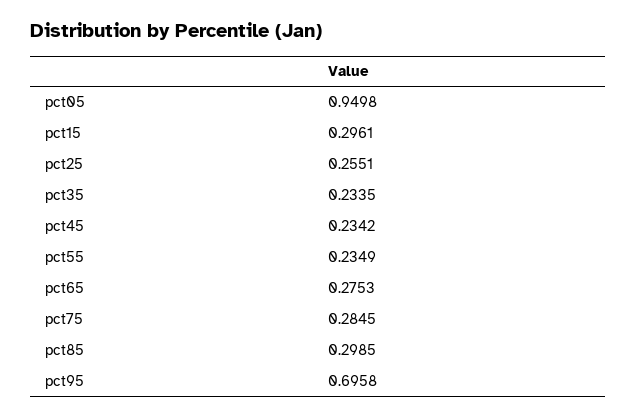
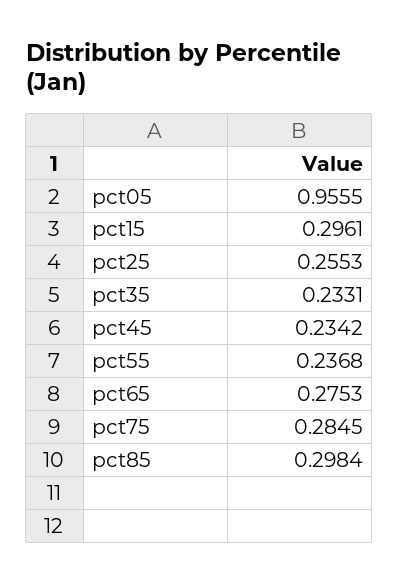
  {
-   "pct05": 0.9498,
+   "pct05": 0.9555,
    "pct15": 0.2961,
-   "pct25": 0.2551,
+   "pct25": 0.2553,
-   "pct35": 0.2335,
+   "pct35": 0.2331,
    "pct45": 0.2342,
-   "pct55": 0.2349,
+   "pct55": 0.2368,
    "pct65": 0.2753,
    "pct75": 0.2845,
-   "pct85": 0.2985,
+   "pct85": 0.2984
-   "pct95": 0.6958
  }

